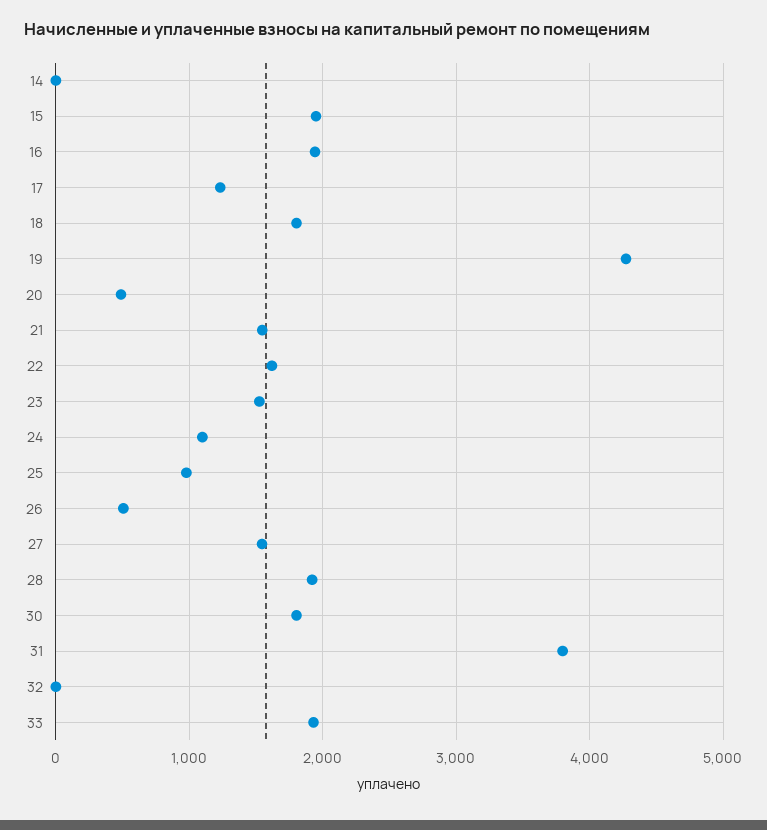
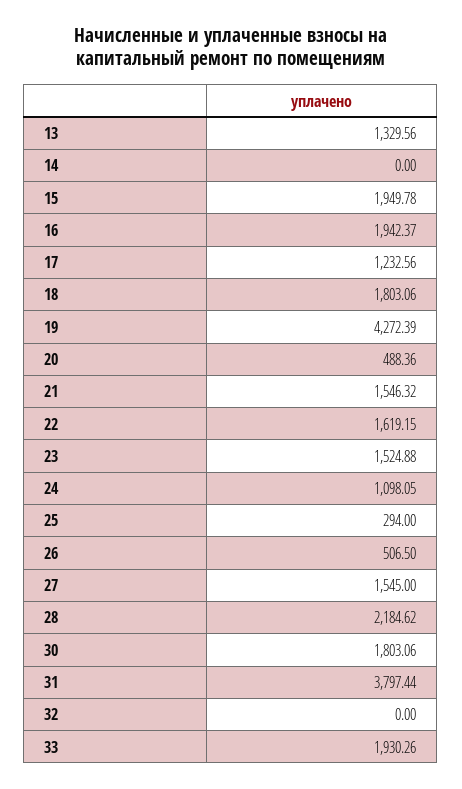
  {
    "14": 0,
    "15": 1949.78,
    "16": 1942.37,
    "17": 1232.56,
    "18": 1803.06,
    "19": 4272.39,
    "20": 488.36,
    "21": 1546.32,
    "22": 1619.15,
    "23": 1524.88,
    "24": 1098.05,
-   "25": 1000,
+   "25": 294,
    "26": 506.5,
    "27": 1545,
-   "28": 1900,
+   "28": 2184.62,
    "30": 1803.06,
    "31": 3797.44,
    "32": 0,
-   "33": 1930.26
+   "33": 1930.26,
+   "13": 1329.56
  }

